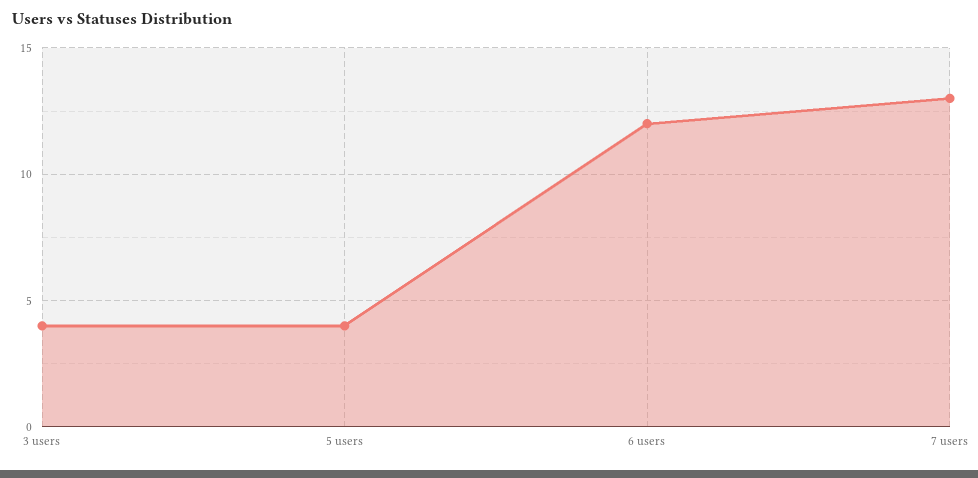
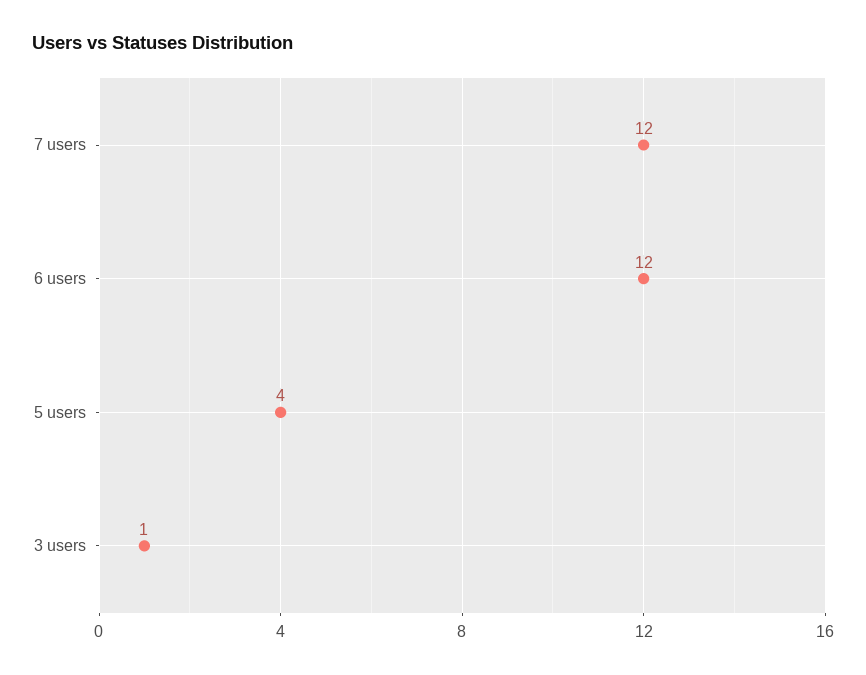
  {
-   "3 users": 4,
+   "3 users": 1,
    "5 users": 4,
    "6 users": 12,
-   "7 users": 13
+   "7 users": 12
  }

